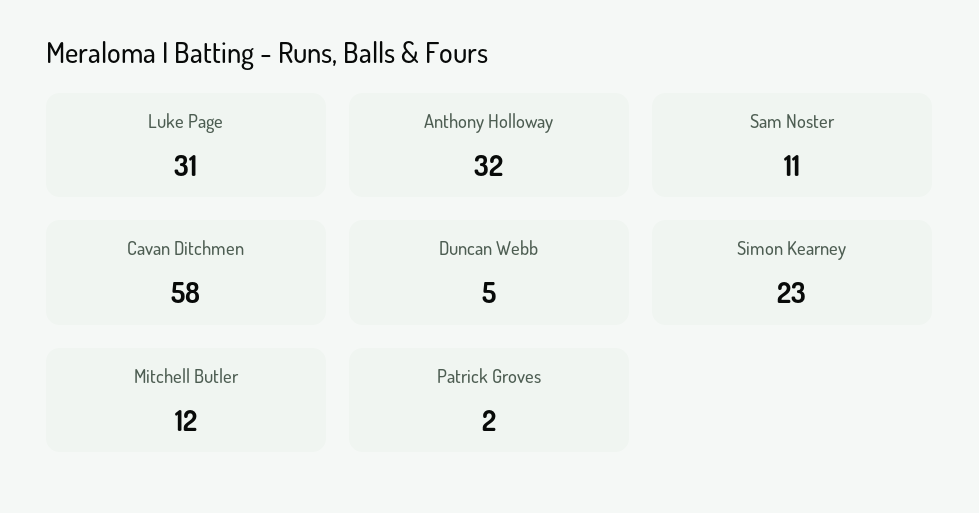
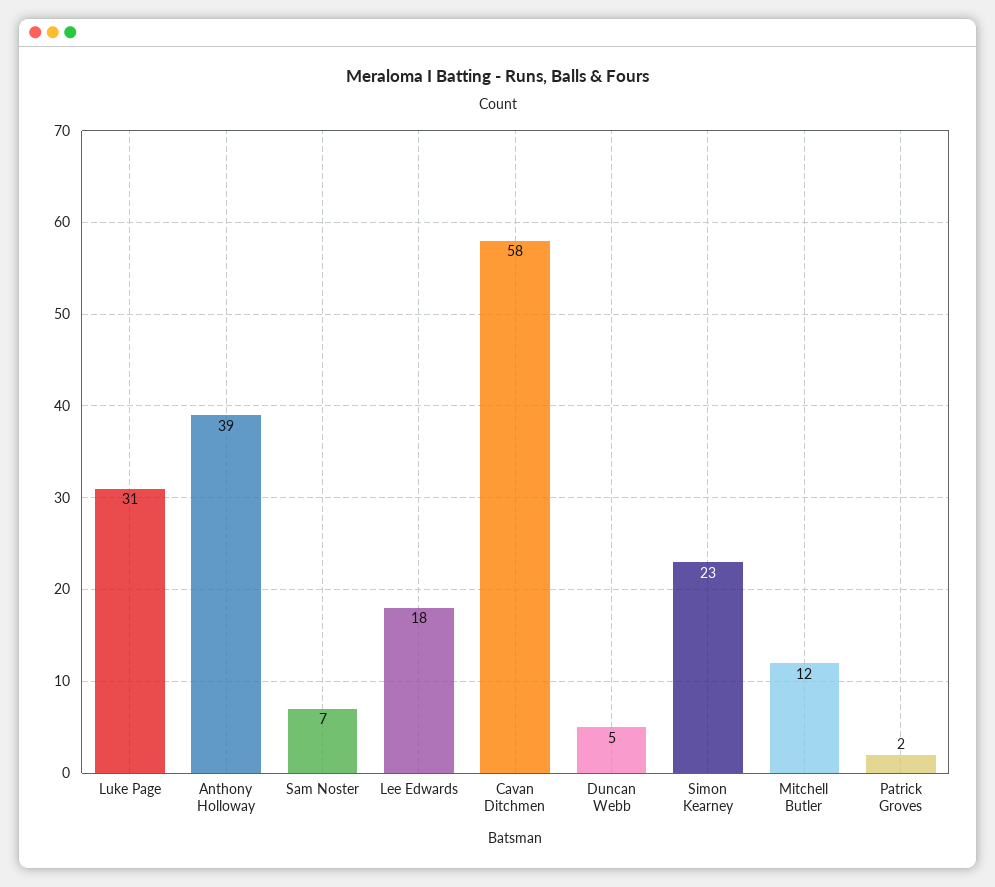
  {
    "Luke Page": 31,
-   "Anthony Holloway": 32,
+   "Anthony Holloway": 39,
-   "Sam Noster": 11,
+   "Sam Noster": 7,
    "Cavan Ditchmen": 58,
    "Duncan Webb": 5,
    "Simon Kearney": 23,
    "Mitchell Butler": 12,
-   "Patrick Groves": 2
+   "Patrick Groves": 2,
+   "Lee Edwards": 18
  }

